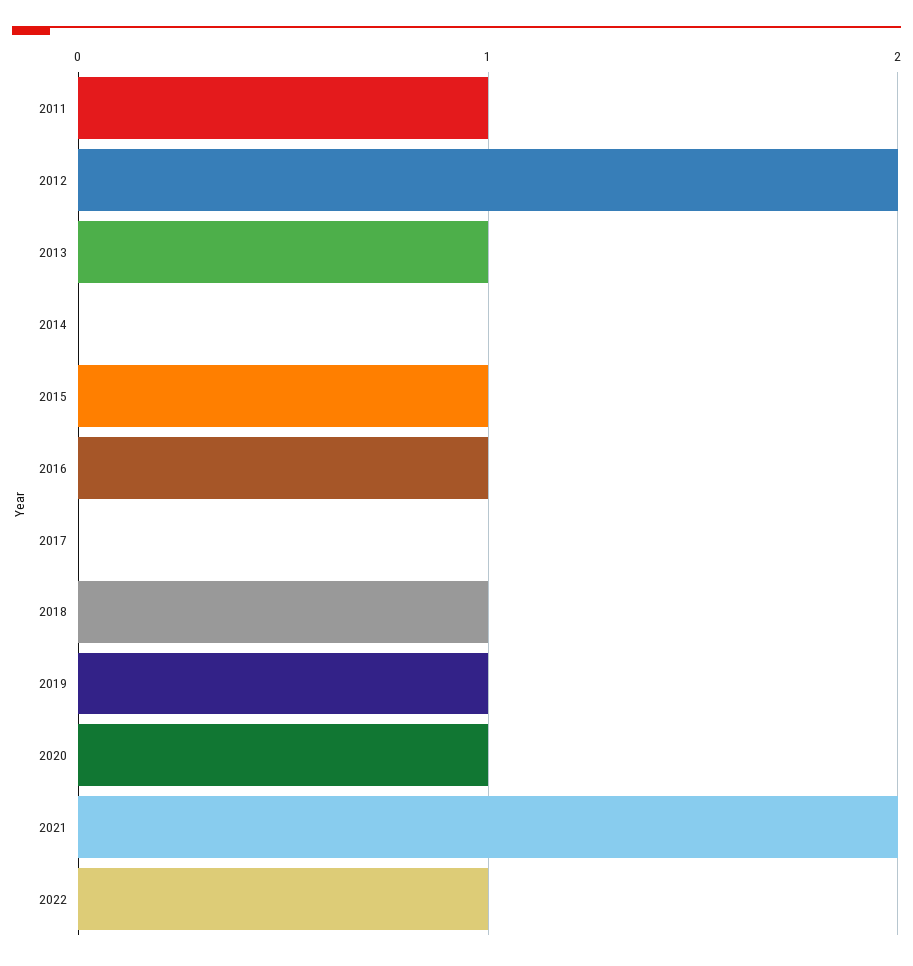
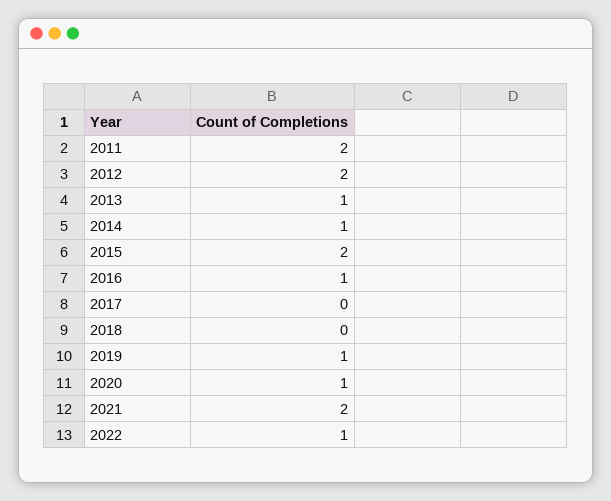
  {
-   "2011": 1,
+   "2011": 2,
    "2012": 2,
    "2013": 1,
-   "2014": 0,
+   "2014": 1,
-   "2015": 1,
+   "2015": 2,
    "2016": 1,
    "2017": 0,
-   "2018": 1,
+   "2018": 0,
    "2019": 1,
    "2020": 1,
    "2021": 2,
    "2022": 1
  }

